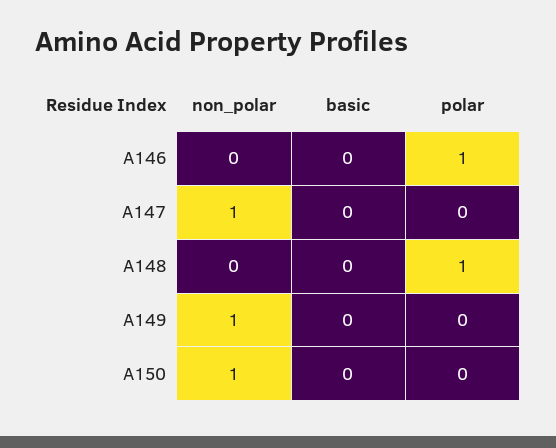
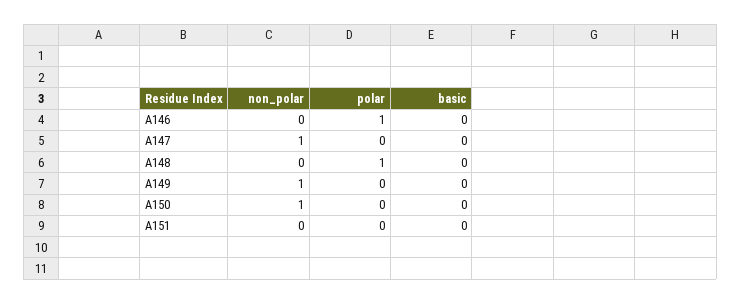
  {
    "non_polar": {
      "A146": 0,
      "A147": 1,
      "A148": 0,
      "A149": 1,
-     "A150": 1
+     "A150": 1,
+     "A151": 0
    },
    "basic": {
      "A146": 0,
      "A147": 0,
      "A148": 0,
      "A149": 0,
-     "A150": 0
+     "A150": 0,
+     "A151": 0
    },
    "polar": {
      "A146": 1,
      "A147": 0,
      "A148": 1,
      "A149": 0,
-     "A150": 0
+     "A150": 0,
+     "A151": 0
    }
  }

